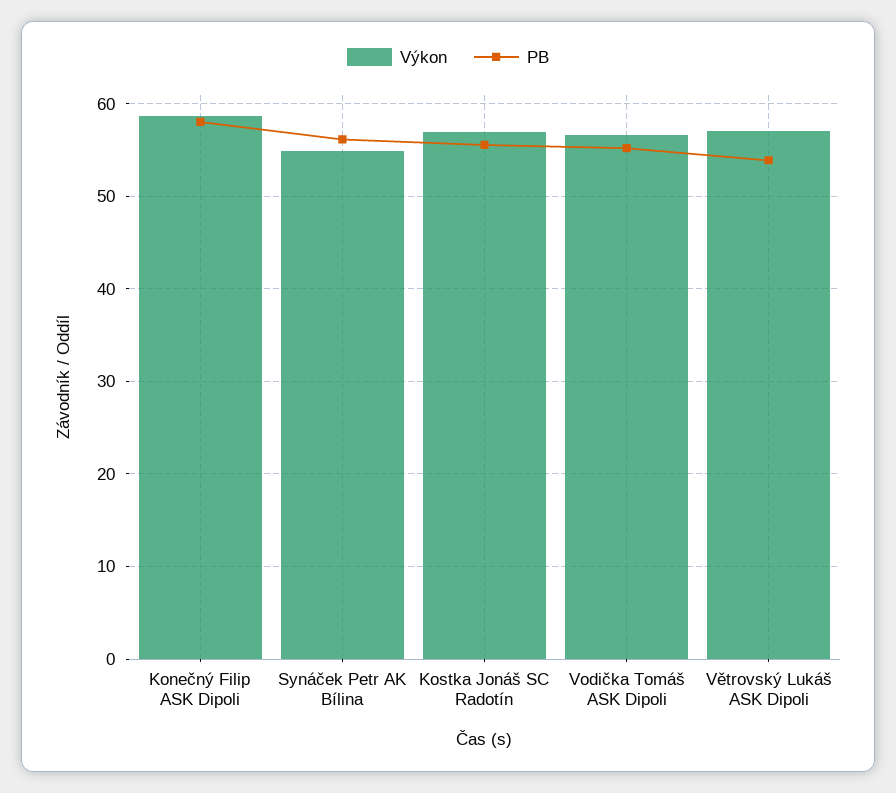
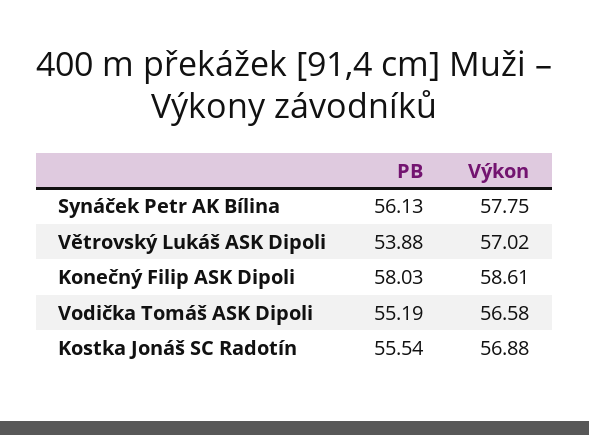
  {
    "Výkon": {
      "Konečný Filip ASK Dipoli": 58.61,
-     "Synáček Petr AK Bílina": 55,
+     "Synáček Petr AK Bílina": 57.75,
      "Kostka Jonáš SC Radotín": 56.88,
      "Vodička Tomáš ASK Dipoli": 56.58,
      "Větrovský Lukáš ASK Dipoli": 57.02
    },
    "PB": {
      "Konečný Filip ASK Dipoli": 58.03,
      "Synáček Petr AK Bílina": 56.13,
      "Kostka Jonáš SC Radotín": 55.54,
      "Vodička Tomáš ASK Dipoli": 55.19,
      "Větrovský Lukáš ASK Dipoli": 53.88
    }
  }

